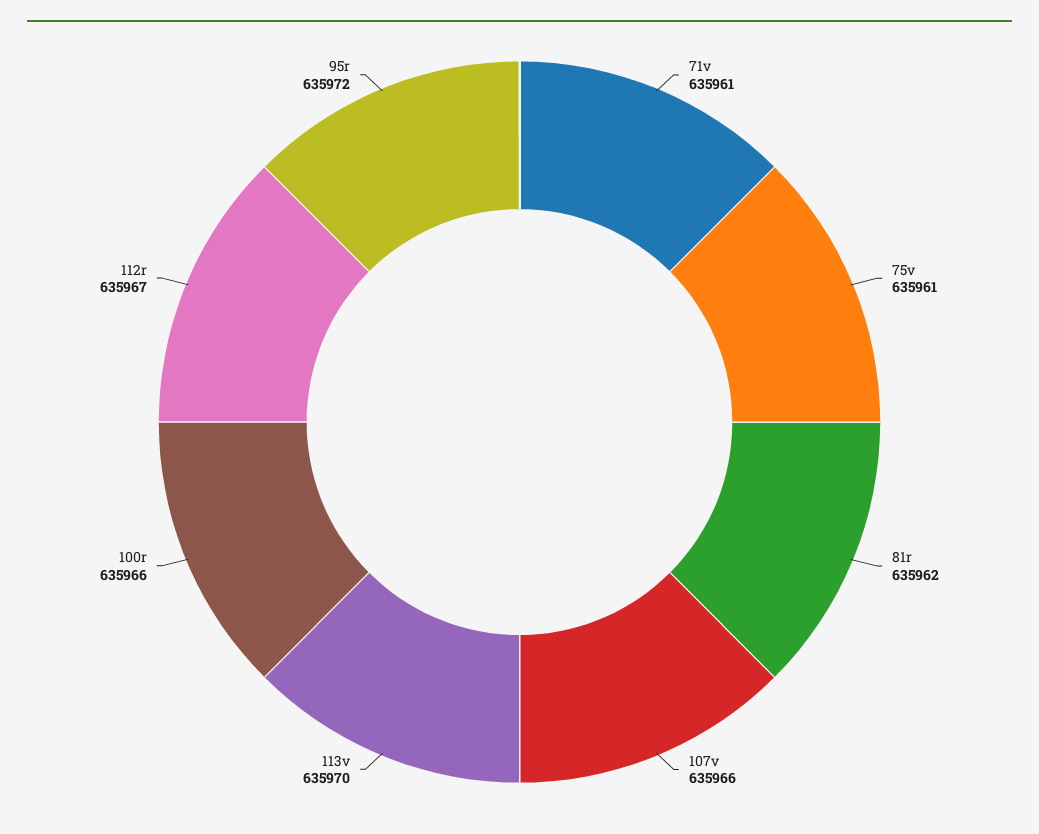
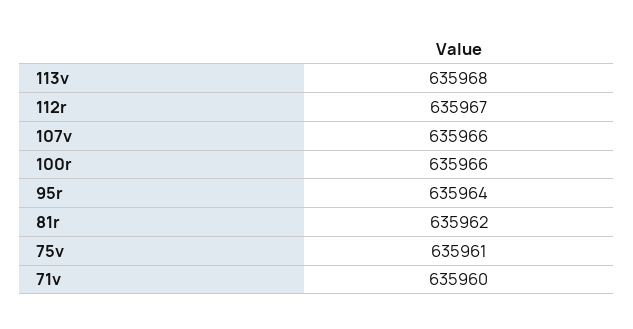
  {
-   "71v": 635961,
+   "71v": 635960,
    "75v": 635961,
    "81r": 635962,
    "107v": 635966,
-   "113v": 635970,
+   "113v": 635968,
    "100r": 635966,
    "112r": 635967,
-   "95r": 635972
+   "95r": 635964
  }

